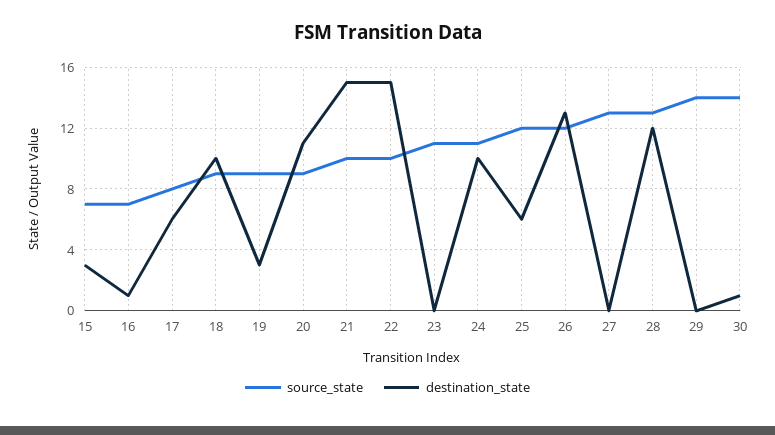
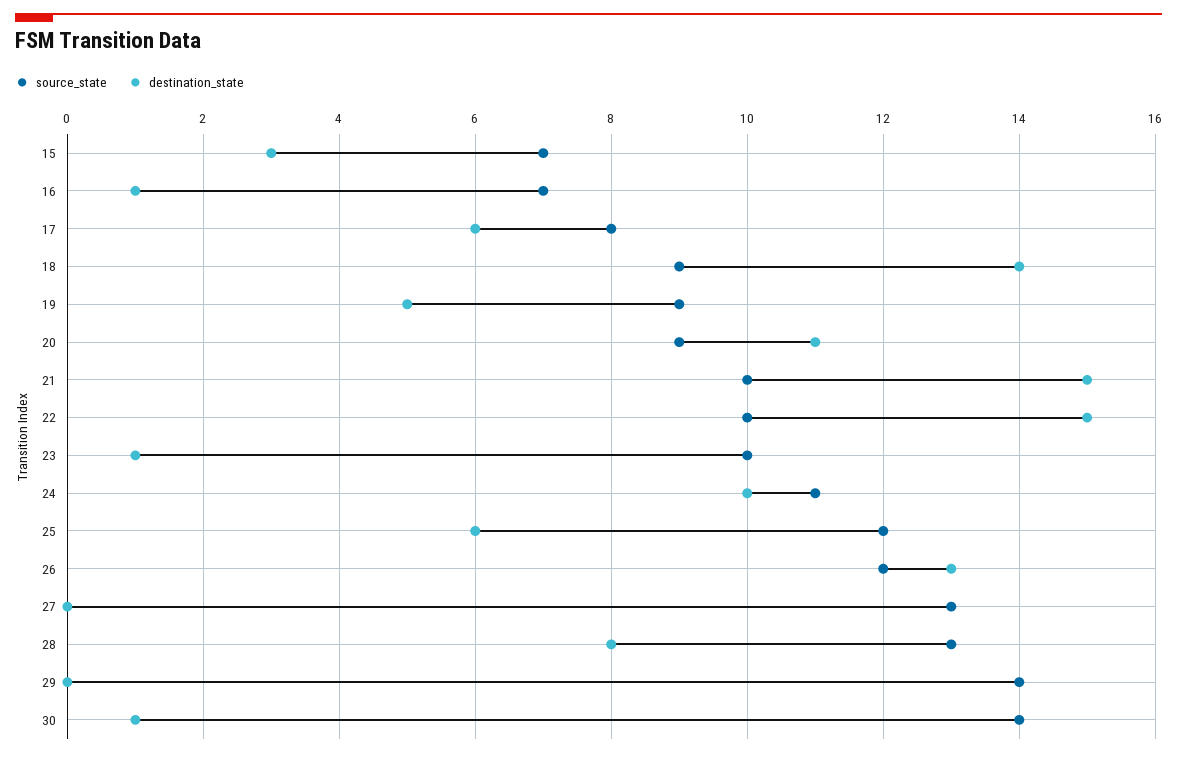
  {
    "source_state": {
      "15": 7,
      "16": 7,
      "17": 8,
      "18": 9,
      "19": 9,
      "20": 9,
      "21": 10,
      "22": 10,
-     "23": 11,
+     "23": 10,
      "24": 11,
      "25": 12,
      "26": 12,
      "27": 13,
      "28": 13,
      "29": 14,
      "30": 14
    },
    "destination_state": {
      "15": 3,
      "16": 1,
      "17": 6,
-     "18": 10,
+     "18": 14,
-     "19": 3,
+     "19": 5,
      "20": 11,
      "21": 15,
      "22": 15,
-     "23": 0,
+     "23": 1,
      "24": 10,
      "25": 6,
      "26": 13,
      "27": 0,
-     "28": 12,
+     "28": 8,
      "29": 0,
      "30": 1
    }
  }

